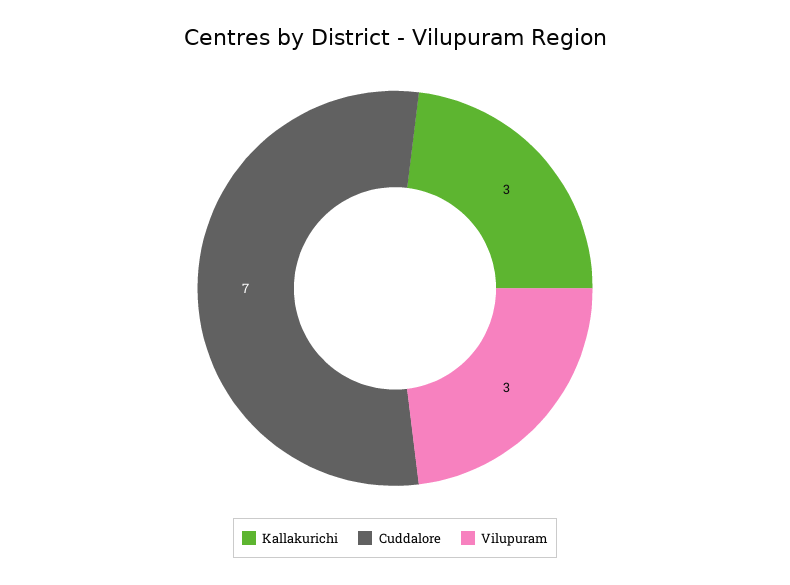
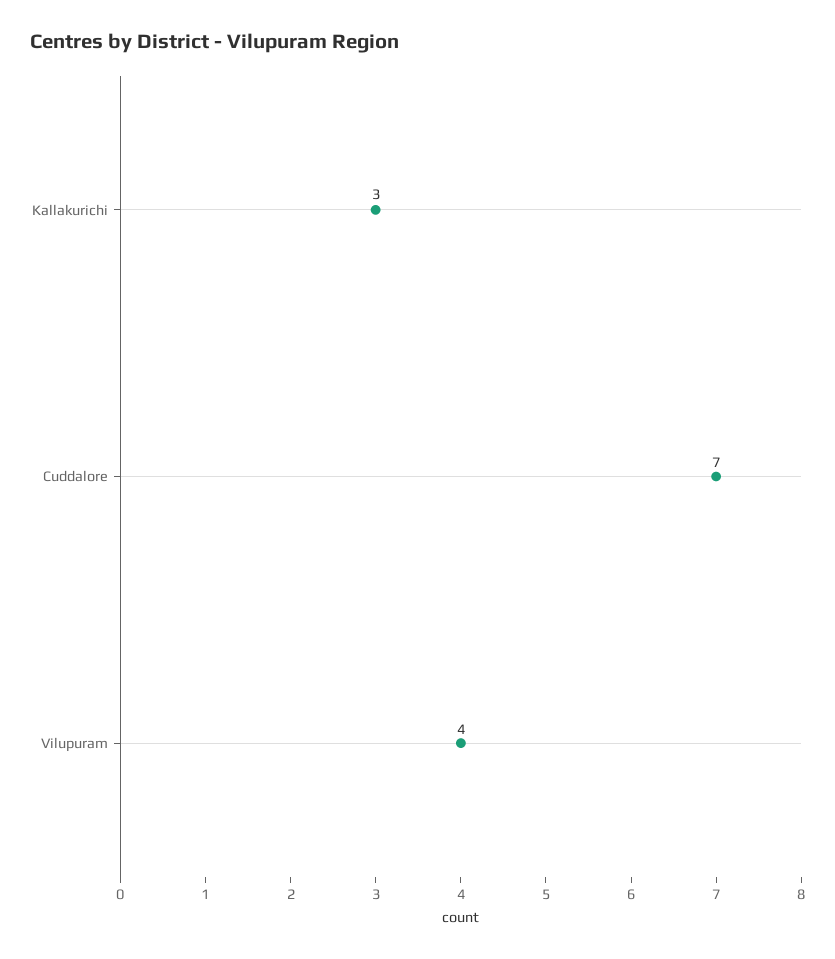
  {
    "Kallakurichi": 3,
    "Cuddalore": 7,
-   "Vilupuram": 3
+   "Vilupuram": 4
  }

